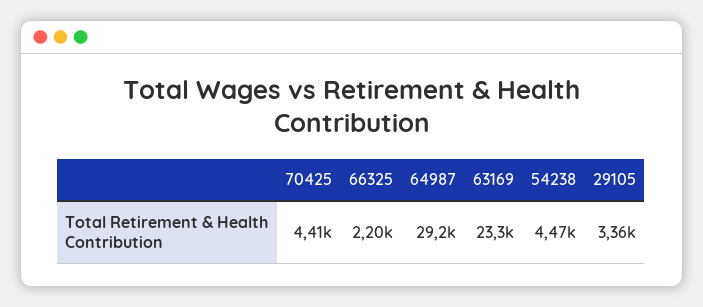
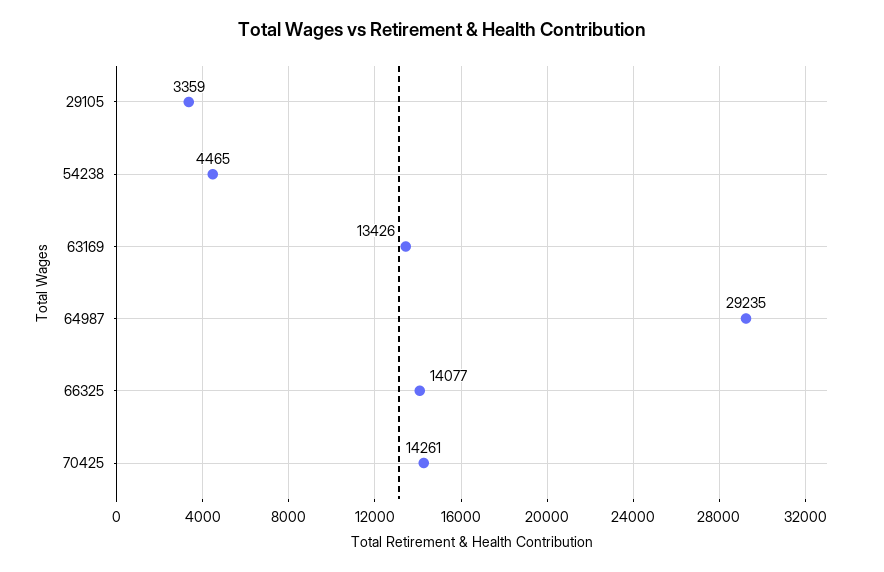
  {
-   "70425": 4410,
+   "70425": 14261,
-   "66325": 2200,
+   "66325": 14077,
    "64987": 29235,
-   "63169": 23300,
+   "63169": 13426,
    "54238": 4465,
    "29105": 3359
  }

